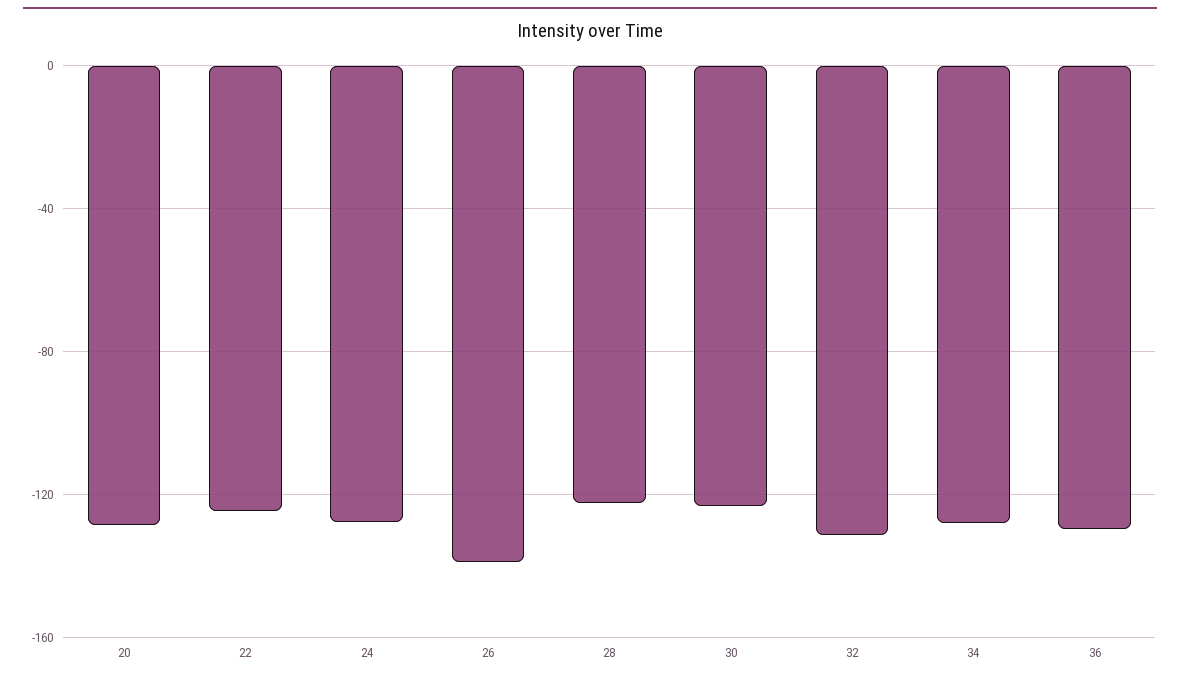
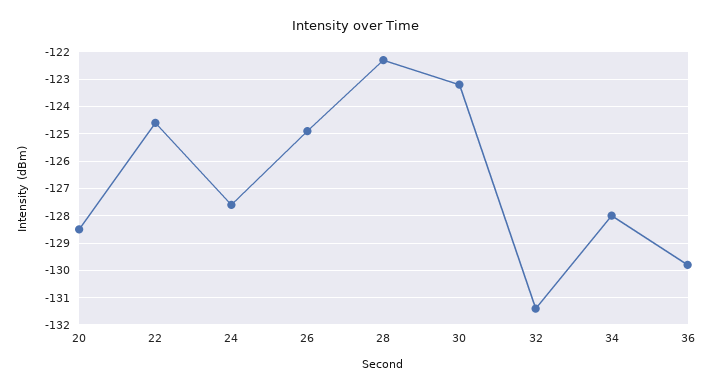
  {
    "20": -128.5,
    "22": -124.5,
    "24": -127.5,
-   "26": -140,
+   "26": -125,
    "28": -122.5,
    "30": -123,
    "32": -131.5,
    "34": -128,
    "36": -130
  }

